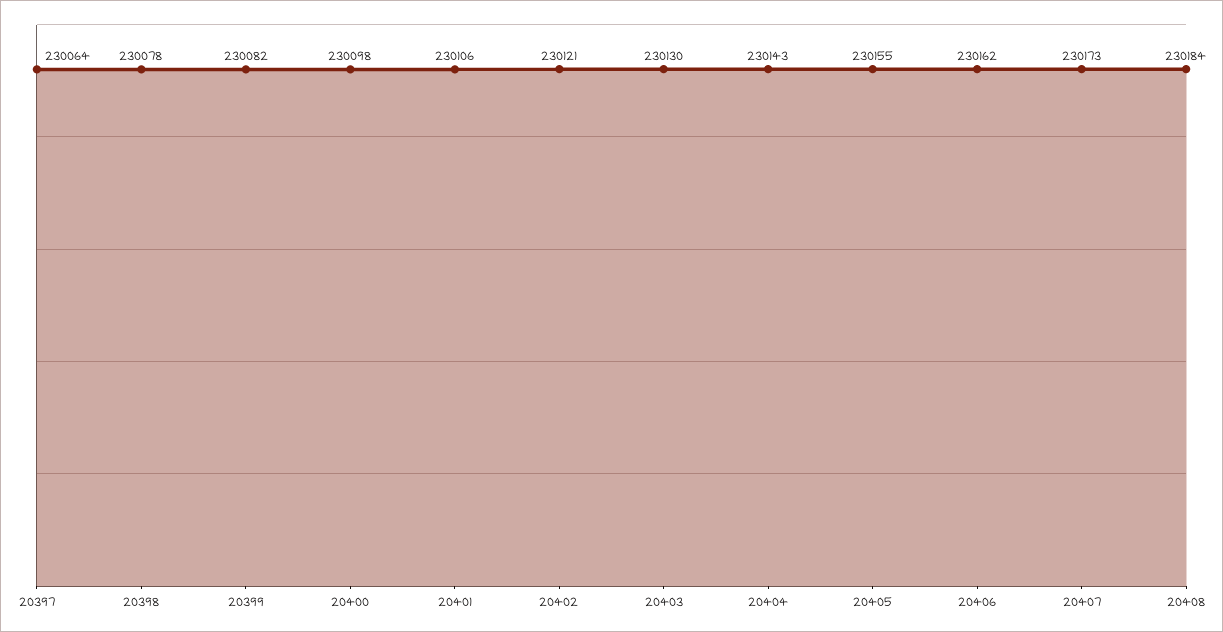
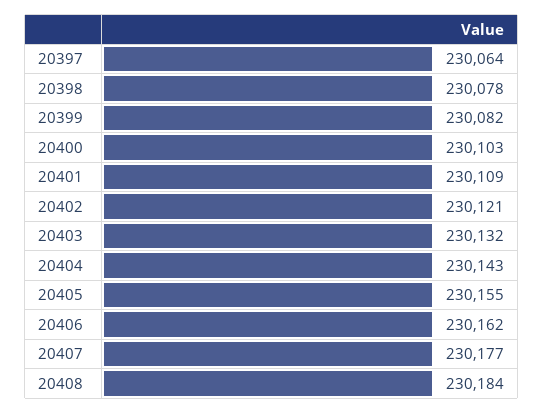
  {
    "20397": 230064,
    "20398": 230078,
    "20399": 230082,
-   "20400": 230098,
+   "20400": 230103,
-   "20401": 230106,
+   "20401": 230109,
    "20402": 230121,
-   "20403": 230130,
+   "20403": 230132,
    "20404": 230143,
    "20405": 230155,
    "20406": 230162,
-   "20407": 230173,
+   "20407": 230177,
    "20408": 230184
  }

